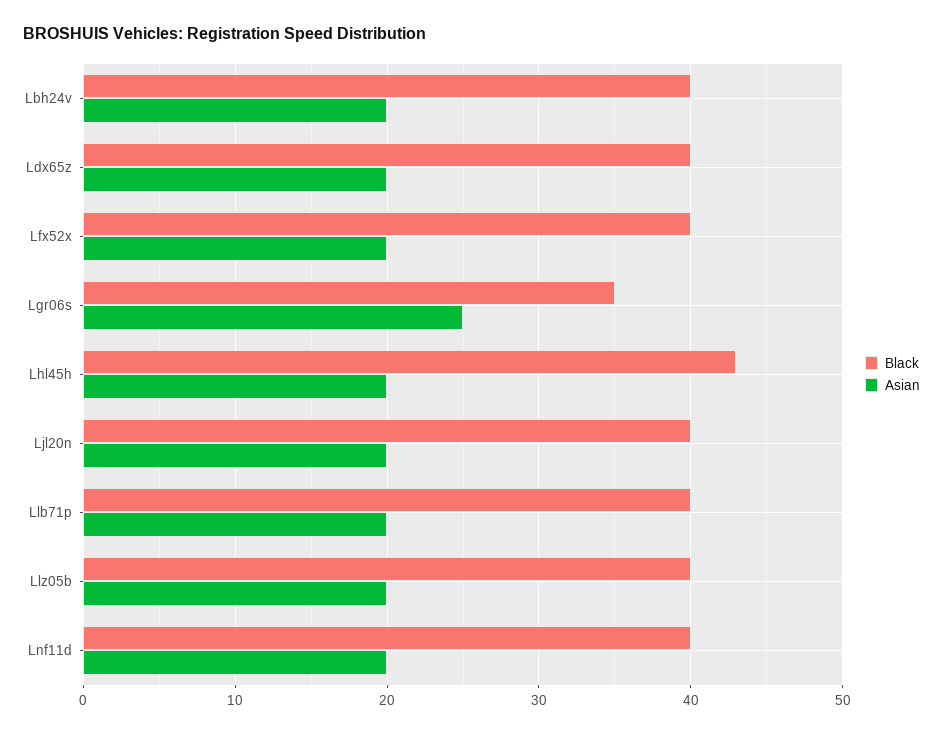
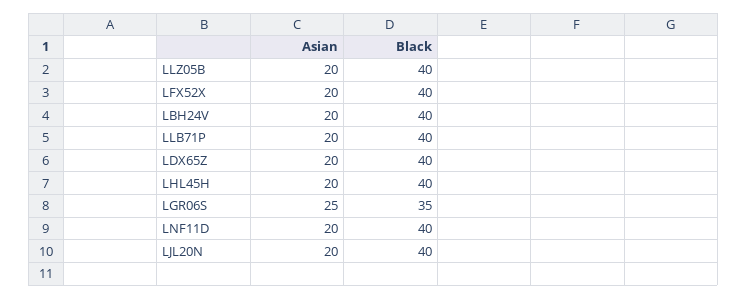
  {
    "Black": {
      "Lbh24v": 40,
      "Ldx65z": 40,
      "Lfx52x": 40,
      "Lgr06s": 35,
-     "Lhl45h": 43,
+     "Lhl45h": 40,
      "Ljl20n": 40,
      "Llb71p": 40,
      "Llz05b": 40,
      "Lnf11d": 40
    },
    "Asian": {
      "Lbh24v": 20,
      "Ldx65z": 20,
      "Lfx52x": 20,
      "Lgr06s": 25,
      "Lhl45h": 20,
      "Ljl20n": 20,
      "Llb71p": 20,
      "Llz05b": 20,
      "Lnf11d": 20
    }
  }

